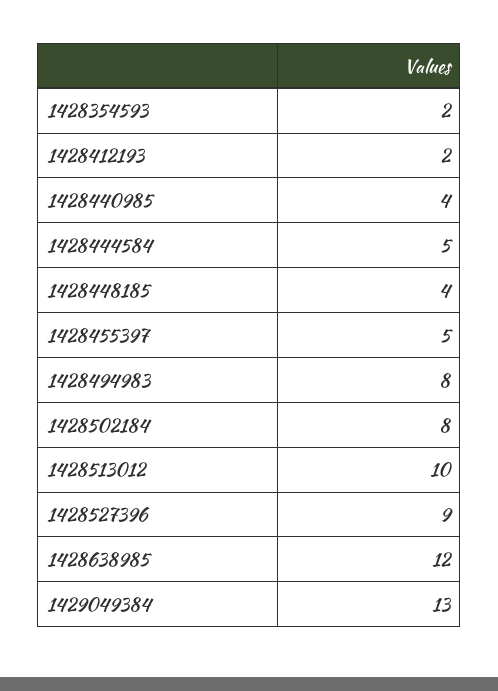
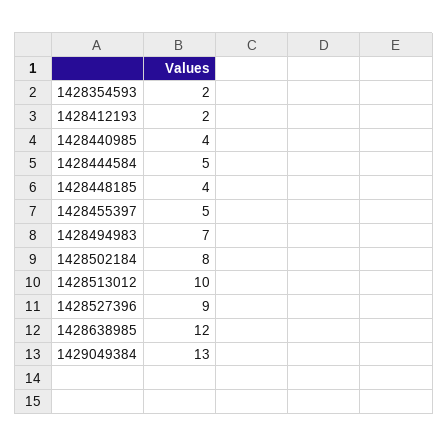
  {
    "1428354593": 2,
    "1428412193": 2,
    "1428440985": 4,
    "1428444584": 5,
    "1428448185": 4,
    "1428455397": 5,
-   "1428494983": 8,
+   "1428494983": 7,
    "1428502184": 8,
    "1428513012": 10,
    "1428527396": 9,
    "1428638985": 12,
    "1429049384": 13
  }

